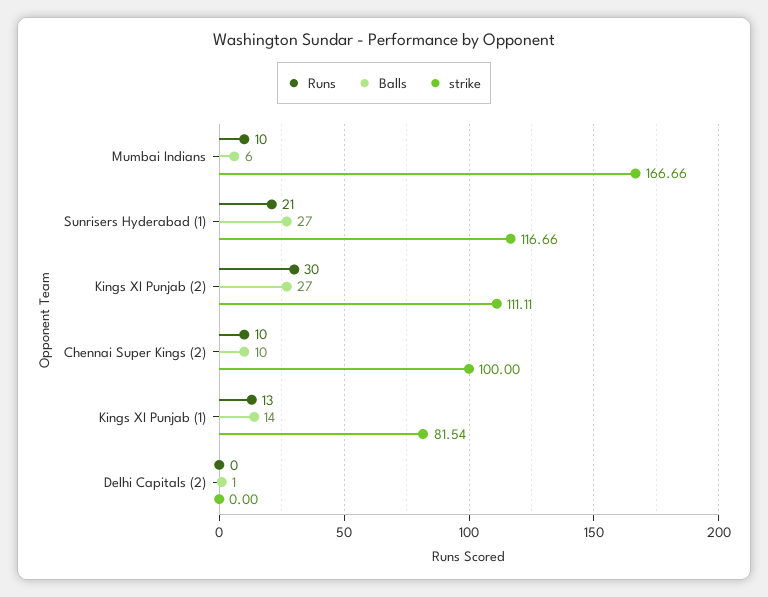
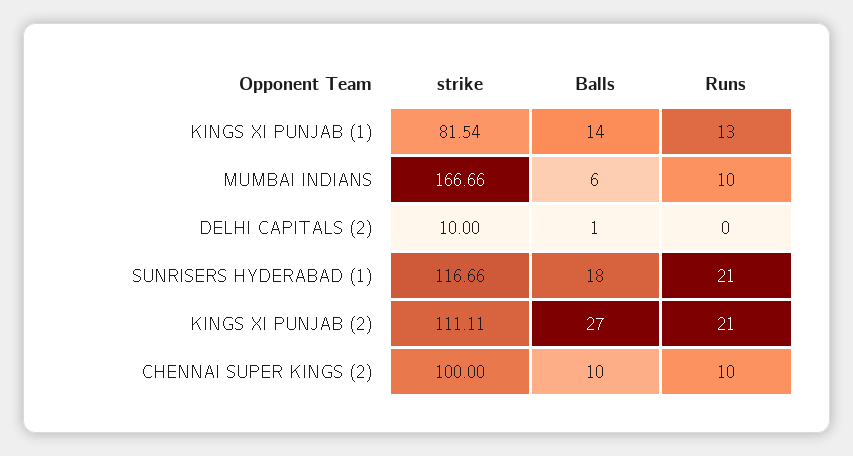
  {
    "Runs": {
      "Mumbai Indians": 10,
      "Sunrisers Hyderabad (1)": 21,
-     "Kings XI Punjab (2)": 30,
+     "Kings XI Punjab (2)": 21,
      "Chennai Super Kings (2)": 10,
      "Kings XI Punjab (1)": 13,
      "Delhi Capitals (2)": 0
    },
    "Balls": {
      "Mumbai Indians": 6,
-     "Sunrisers Hyderabad (1)": 27,
+     "Sunrisers Hyderabad (1)": 18,
      "Kings XI Punjab (2)": 27,
      "Chennai Super Kings (2)": 10,
      "Kings XI Punjab (1)": 14,
      "Delhi Capitals (2)": 1
    },
    "strike": {
      "Mumbai Indians": 166.66,
      "Sunrisers Hyderabad (1)": 116.66,
      "Kings XI Punjab (2)": 111.11,
      "Chennai Super Kings (2)": 100,
      "Kings XI Punjab (1)": 81.54,
-     "Delhi Capitals (2)": 0
+     "Delhi Capitals (2)": 10
    }
  }

